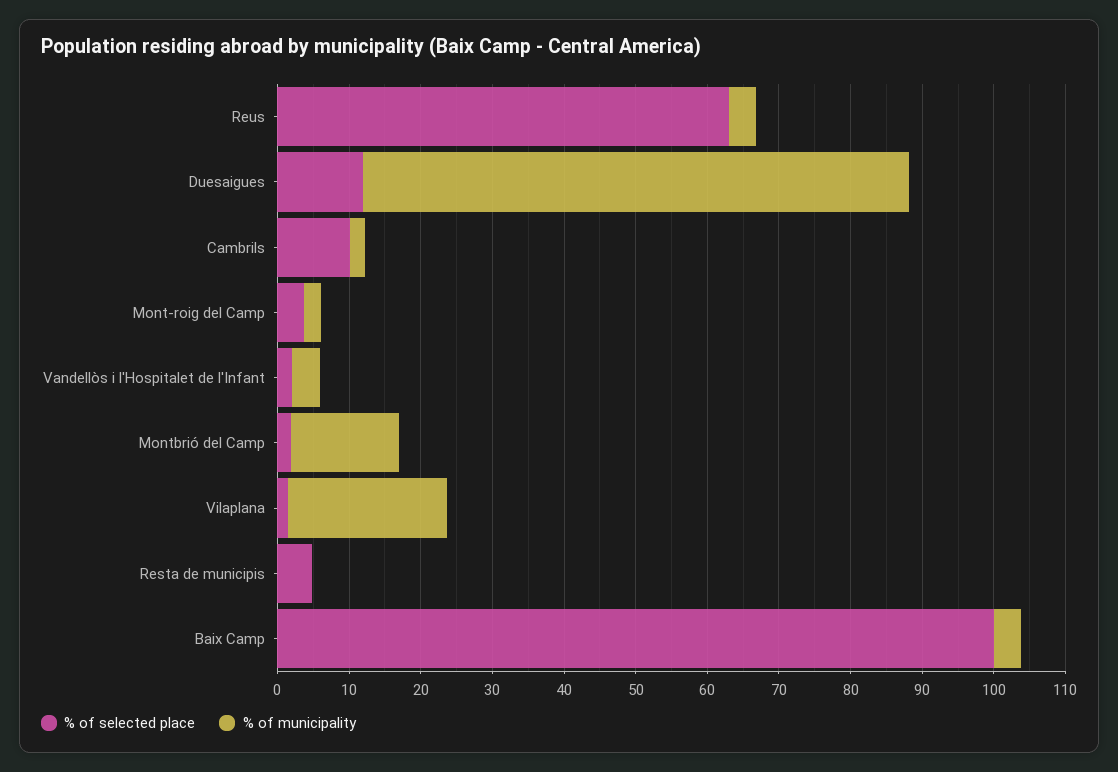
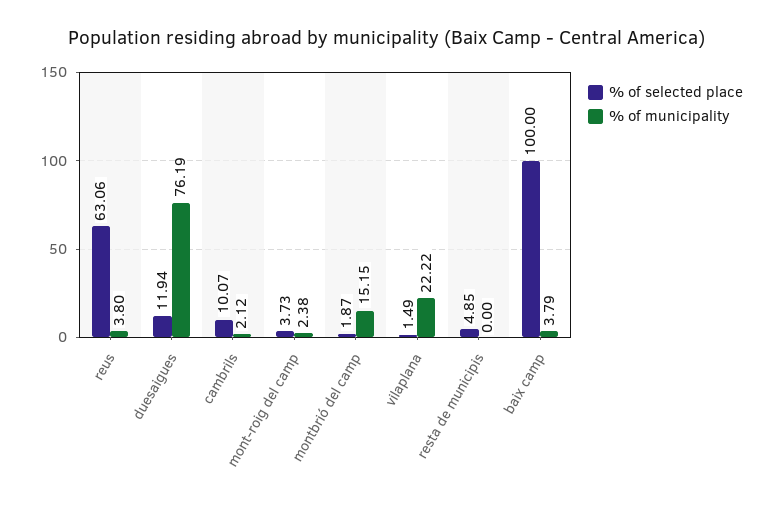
  {
    "% of selected place": {
      "Reus": 63.06,
      "Duesaigues": 11.94,
      "Cambrils": 10.07,
      "Mont-roig del Camp": 3.73,
-     "Vandellòs i l'Hospitalet de l'Infant": 2,
      "Montbrió del Camp": 1.87,
      "Vilaplana": 1.49,
      "Resta de municipis": 4.85,
      "Baix Camp": 100
    },
    "% of municipality": {
      "Reus": 3.8,
      "Duesaigues": 76.19,
      "Cambrils": 2.12,
      "Mont-roig del Camp": 2.38,
-     "Vandellòs i l'Hospitalet de l'Infant": 4,
      "Montbrió del Camp": 15.15,
      "Vilaplana": 22.22,
      "Resta de municipis": 0,
      "Baix Camp": 3.79
    }
  }

